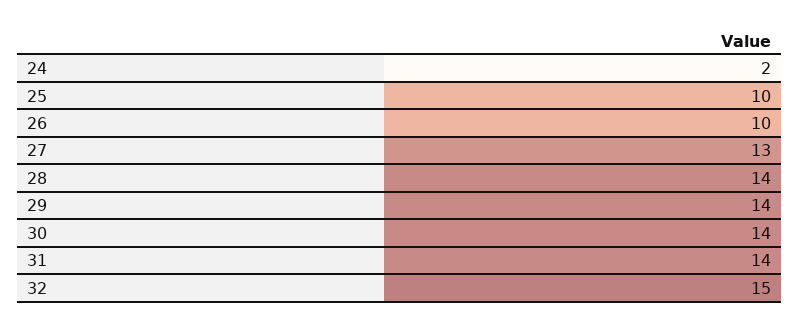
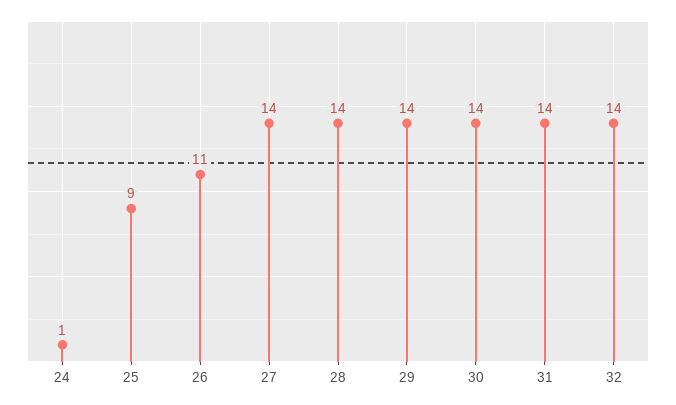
  {
-   "24": 2,
+   "24": 1,
-   "25": 10,
+   "25": 9,
-   "26": 10,
+   "26": 11,
-   "27": 13,
+   "27": 14,
    "28": 14,
    "29": 14,
    "30": 14,
    "31": 14,
-   "32": 15
+   "32": 14
  }

